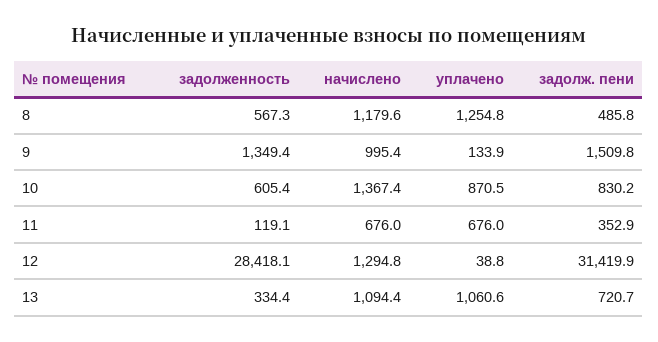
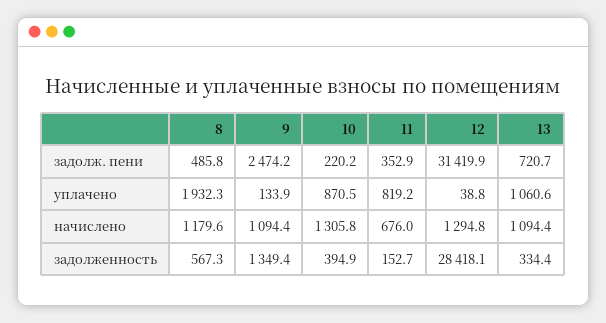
  {
    "задолженность": {
      "8": 567.3,
      "9": 1349.4,
-     "10": 605.4,
+     "10": 394.9,
-     "11": 119.1,
+     "11": 152.7,
      "12": 28418.1,
      "13": 334.4
    },
    "начислено": {
      "8": 1179.6,
-     "9": 995.4,
+     "9": 1094.4,
-     "10": 1367.4,
+     "10": 1305.8,
      "11": 676,
      "12": 1294.8,
      "13": 1094.4
    },
    "уплачено": {
-     "8": 1254.8,
+     "8": 1932.3,
      "9": 133.9,
      "10": 870.5,
-     "11": 676,
+     "11": 819.2,
      "12": 38.8,
      "13": 1060.6
    },
    "задолж. пени": {
      "8": 485.8,
-     "9": 1509.8,
+     "9": 2474.2,
-     "10": 830.2,
+     "10": 220.2,
      "11": 352.9,
      "12": 31419.9,
      "13": 720.7
    }
  }

